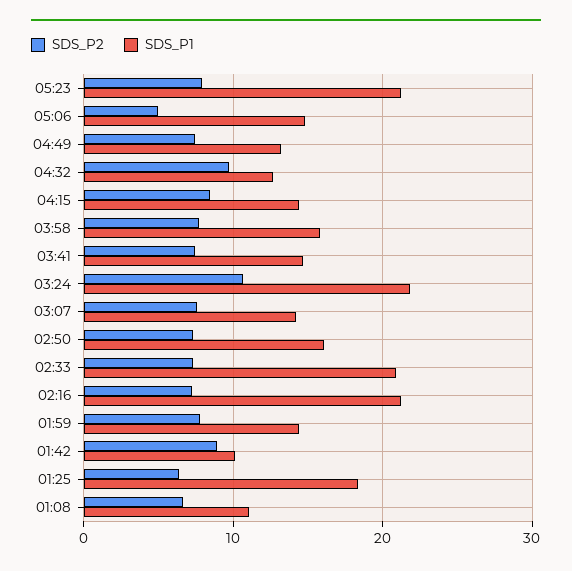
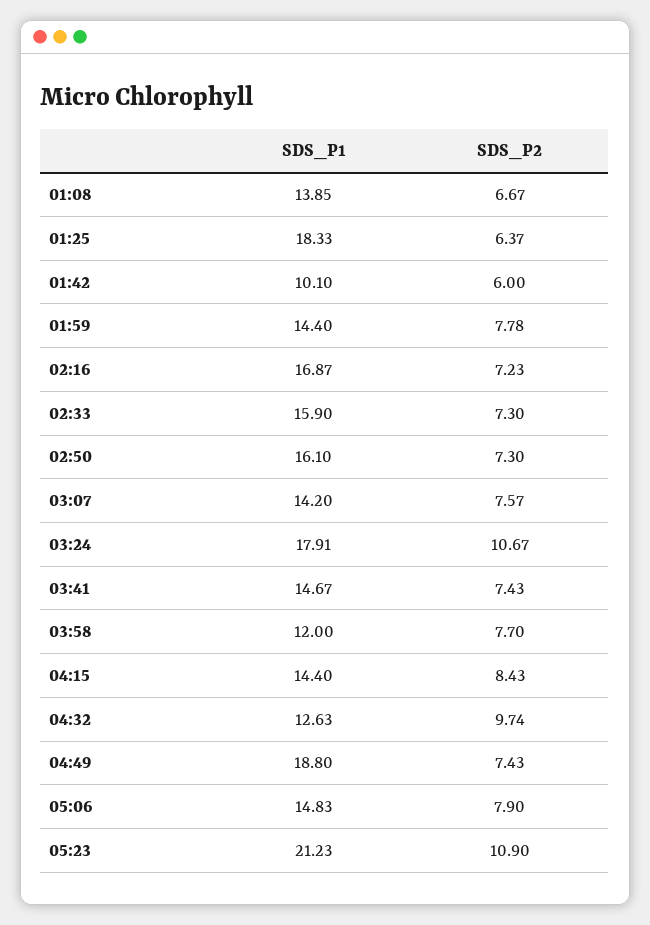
  {
    "SDS_P2": {
-     "05:23": 8,
+     "05:23": 10.9,
-     "05:06": 5,
+     "05:06": 7.9,
      "04:49": 7.43,
      "04:32": 9.74,
      "04:15": 8.43,
      "03:58": 7.7,
      "03:41": 7.43,
      "03:24": 10.67,
      "03:07": 7.57,
      "02:50": 7.3,
      "02:33": 7.3,
      "02:16": 7.23,
      "01:59": 7.78,
-     "01:42": 9,
+     "01:42": 6,
      "01:25": 6.37,
      "01:08": 6.67
    },
    "SDS_P1": {
      "05:23": 21.23,
      "05:06": 14.83,
-     "04:49": 13,
+     "04:49": 18.8,
      "04:32": 12.63,
      "04:15": 14.4,
-     "03:58": 16,
+     "03:58": 12,
      "03:41": 14.67,
-     "03:24": 22,
+     "03:24": 17.91,
      "03:07": 14.2,
      "02:50": 16.1,
-     "02:33": 21,
+     "02:33": 15.9,
-     "02:16": 21,
+     "02:16": 16.87,
      "01:59": 14.4,
      "01:42": 10.1,
      "01:25": 18.33,
-     "01:08": 11
+     "01:08": 13.85
    }
  }

